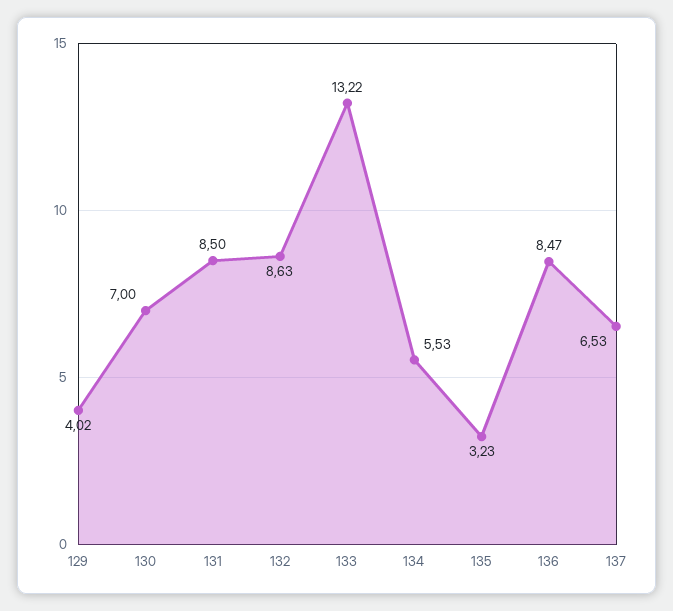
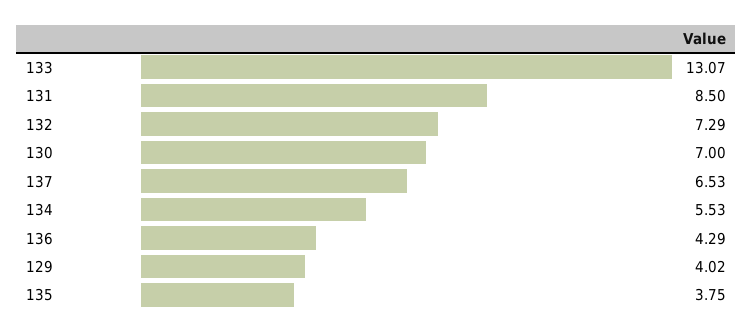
  {
    "129": 4.02,
    "130": 7,
    "131": 8.5,
-   "132": 8.63,
+   "132": 7.29,
-   "133": 13.22,
+   "133": 13.07,
    "134": 5.53,
-   "135": 3.23,
+   "135": 3.75,
-   "136": 8.47,
+   "136": 4.29,
    "137": 6.53
  }

